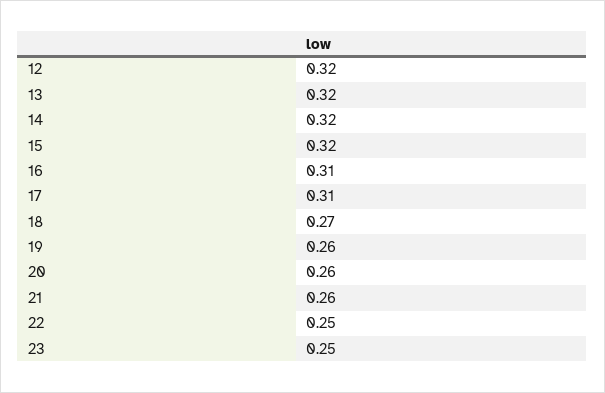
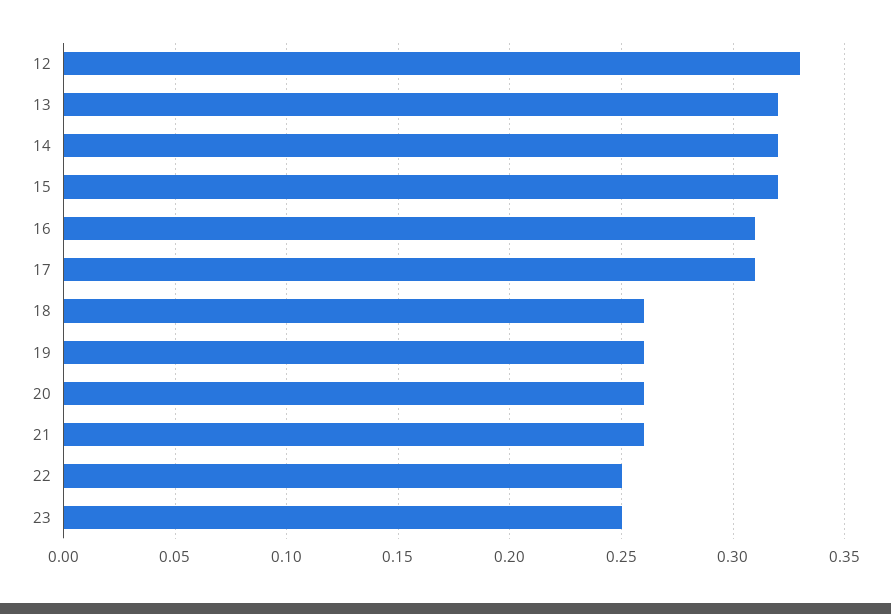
  {
-   "12": 0.32,
+   "12": 0.33,
    "13": 0.32,
    "14": 0.32,
    "15": 0.32,
    "16": 0.31,
    "17": 0.31,
-   "18": 0.27,
+   "18": 0.26,
    "19": 0.26,
    "20": 0.26,
    "21": 0.26,
    "22": 0.25,
    "23": 0.25
  }

